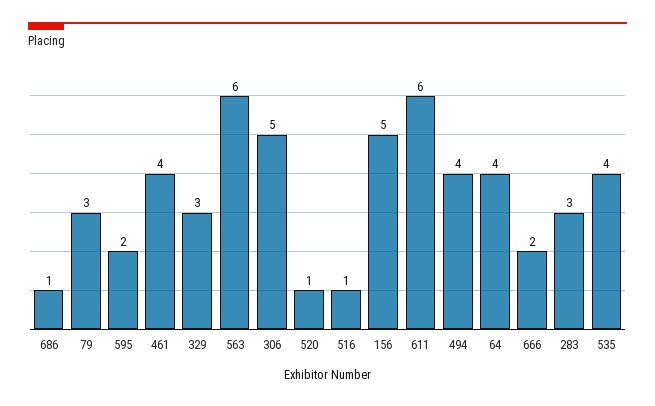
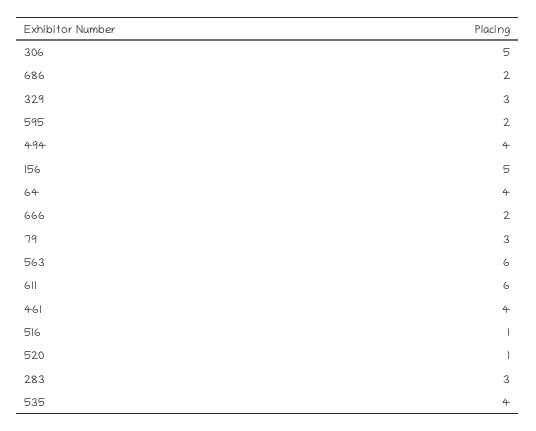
  {
-   "686": 1,
+   "686": 2,
    "79": 3,
    "595": 2,
    "461": 4,
    "329": 3,
    "563": 6,
    "306": 5,
    "520": 1,
    "516": 1,
    "156": 5,
    "611": 6,
    "494": 4,
    "64": 4,
    "666": 2,
    "283": 3,
    "535": 4
  }

